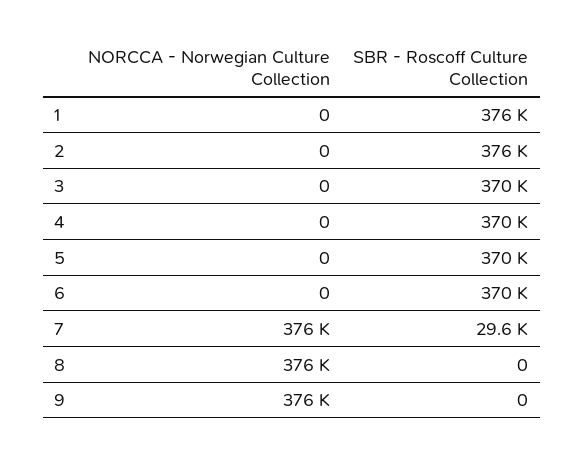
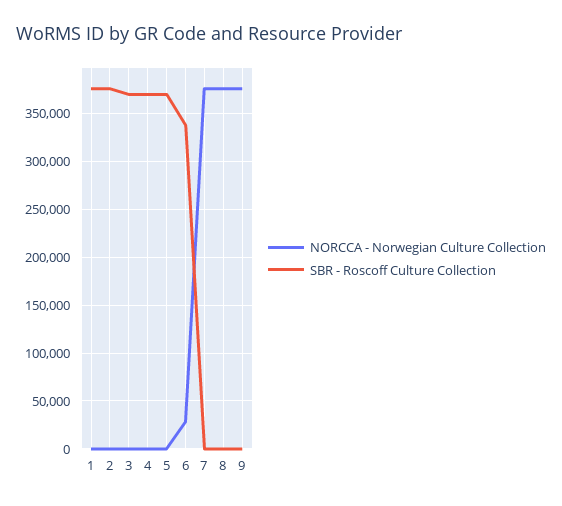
  {
    "NORCCA - Norwegian Culture Collection": {
      "1": 0,
      "2": 0,
      "3": 0,
      "4": 0,
      "5": 0,
-     "6": 0,
+     "6": 30000,
      "7": 376000,
      "8": 376000,
      "9": 376000
    },
    "SBR - Roscoff Culture Collection": {
      "1": 376000,
      "2": 376000,
      "3": 370000,
      "4": 370000,
      "5": 370000,
-     "6": 370000,
+     "6": 340000,
-     "7": 29600,
+     "7": 0,
      "8": 0,
      "9": 0
    }
  }

